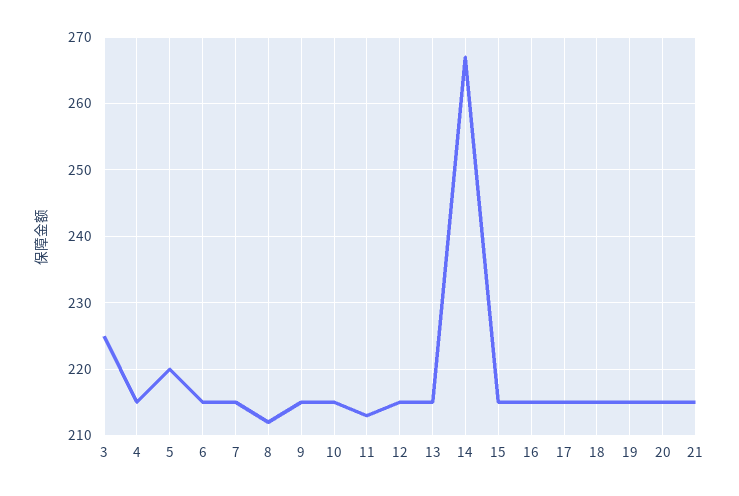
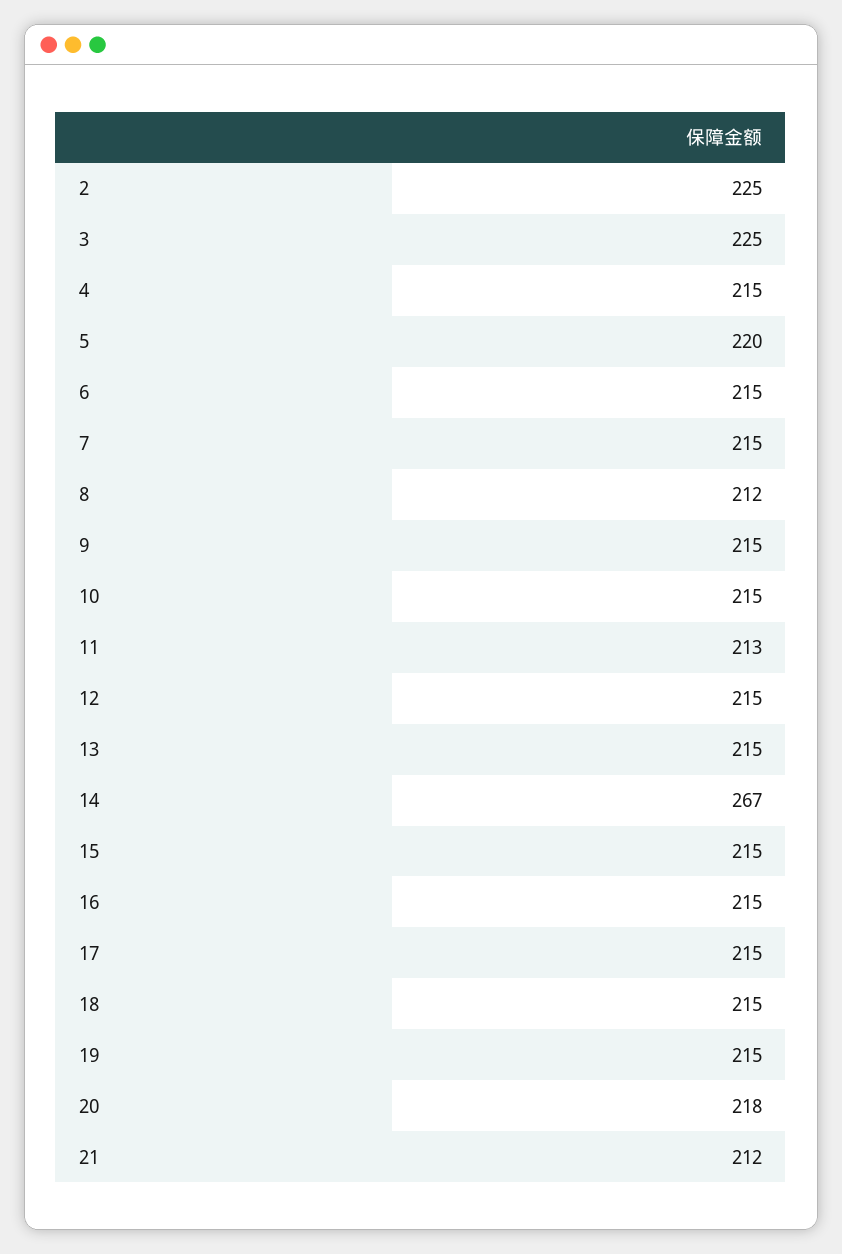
  {
    "3": 225,
    "4": 215,
    "5": 220,
    "6": 215,
    "7": 215,
    "8": 212,
    "9": 215,
    "10": 215,
    "11": 213,
    "12": 215,
    "13": 215,
    "14": 267,
    "15": 215,
    "16": 215,
    "17": 215,
    "18": 215,
    "19": 215,
-   "20": 215,
+   "20": 218,
-   "21": 215
+   "21": 212,
+   "2": 225
  }

